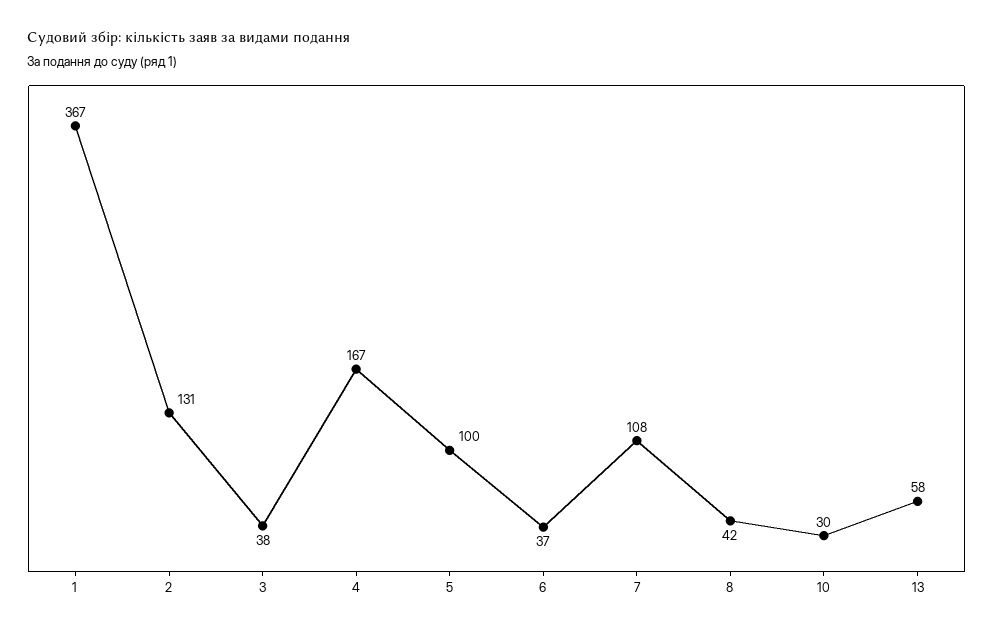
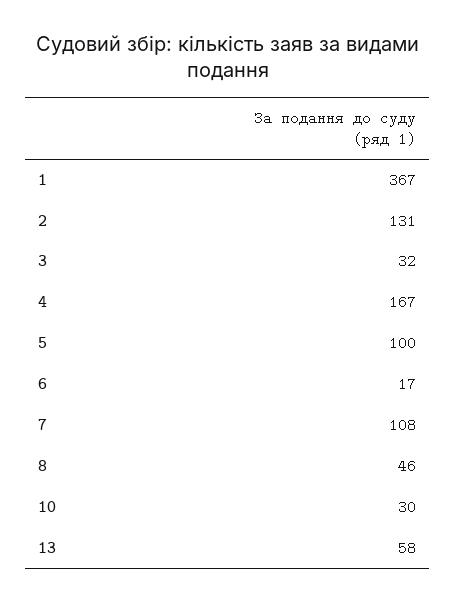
  {
    "1": 367,
    "2": 131,
-   "3": 38,
+   "3": 32,
    "4": 167,
    "5": 100,
-   "6": 37,
+   "6": 17,
    "7": 108,
-   "8": 42,
+   "8": 46,
    "10": 30,
    "13": 58
  }

